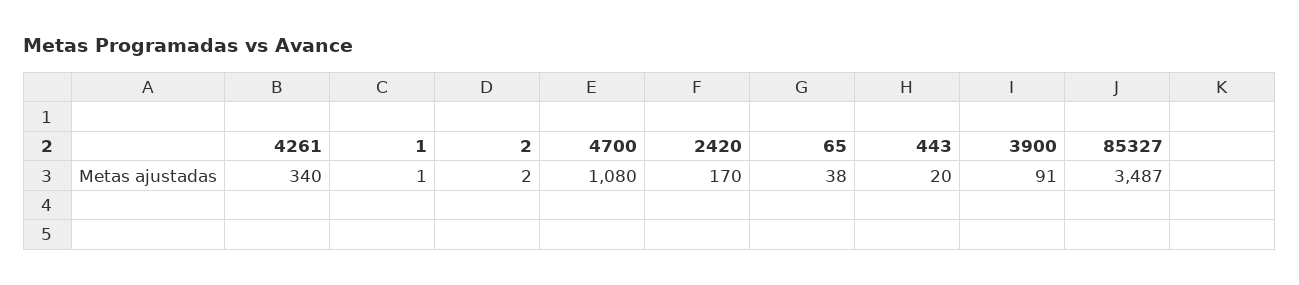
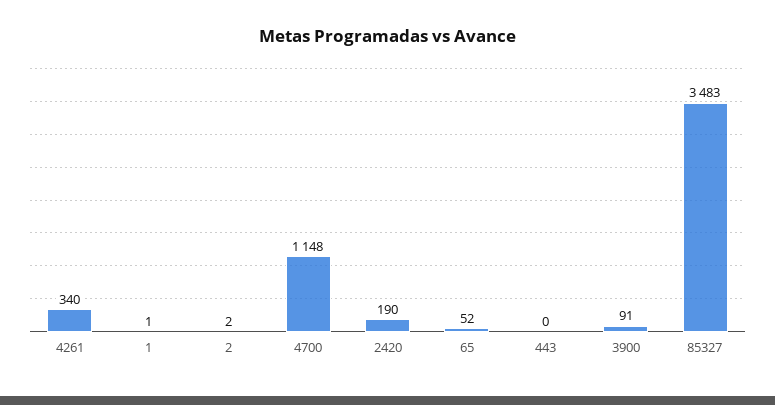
  {
    "4261": 340,
    "1": 1,
    "2": 2,
-   "4700": 1080,
+   "4700": 1148,
-   "2420": 170,
+   "2420": 190,
-   "65": 38,
+   "65": 52,
-   "443": 20,
+   "443": 0,
    "3900": 91,
-   "85327": 3487
+   "85327": 3483
  }

